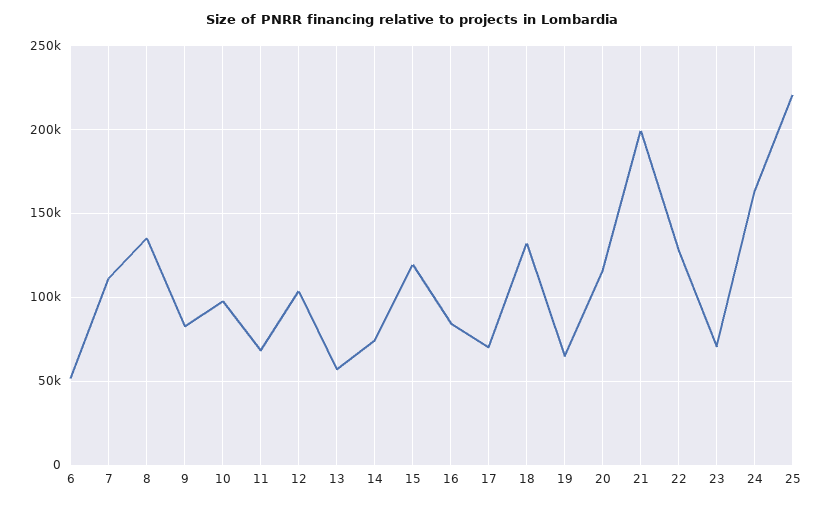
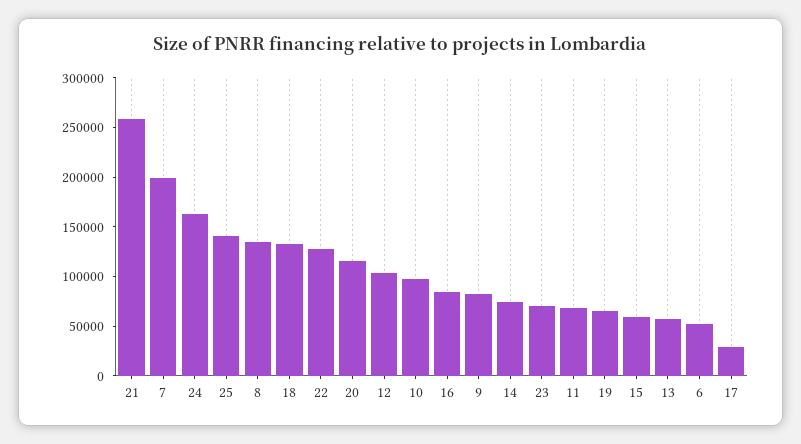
  {
    "6": 50000,
-   "7": 110000,
+   "7": 200000,
    "8": 135000,
    "9": 85000,
    "10": 100000,
    "11": 70000,
    "12": 105000,
    "13": 55000,
    "14": 75000,
-   "15": 120000,
+   "15": 60000,
    "16": 85000,
-   "17": 70000,
+   "17": 30000,
    "18": 130000,
    "19": 65000,
    "20": 115000,
-   "21": 200000,
+   "21": 260000,
    "22": 130000,
    "23": 70000,
    "24": 165000,
-   "25": 220000
+   "25": 140000
  }

